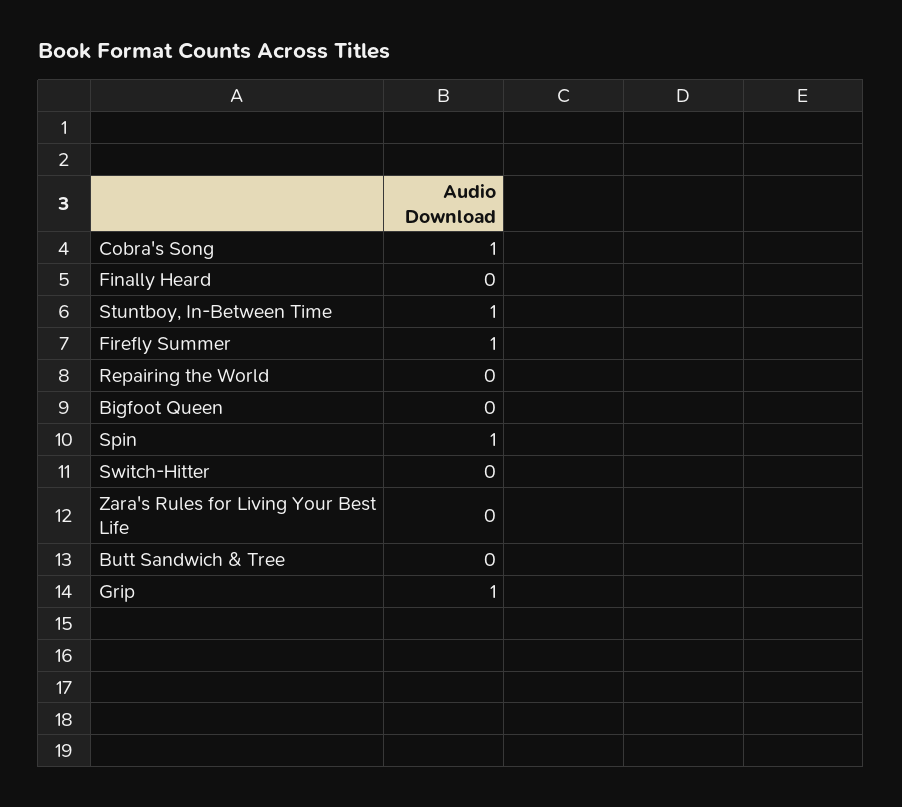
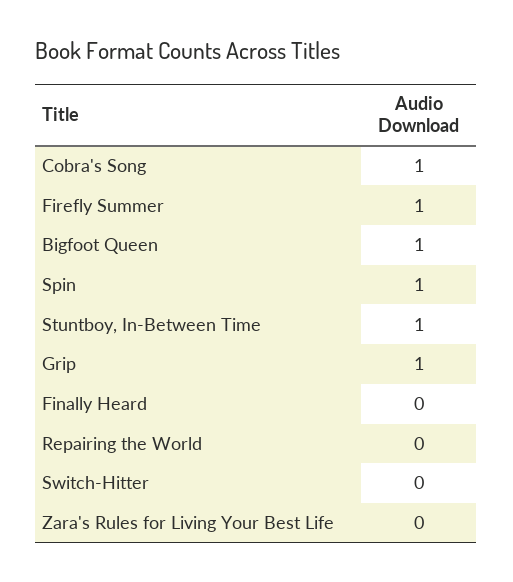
  {
    "Cobra's Song": 1,
    "Finally Heard": 0,
    "Stuntboy, In-Between Time": 1,
    "Firefly Summer": 1,
    "Repairing the World": 0,
-   "Bigfoot Queen": 0,
+   "Bigfoot Queen": 1,
    "Spin": 1,
    "Switch-Hitter": 0,
    "Zara's Rules for Living Your Best Life": 0,
-   "Butt Sandwich & Tree": 0,
    "Grip": 1
  }

